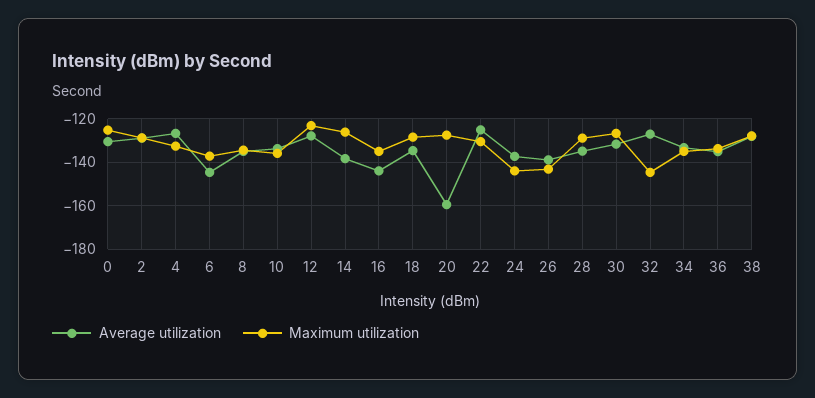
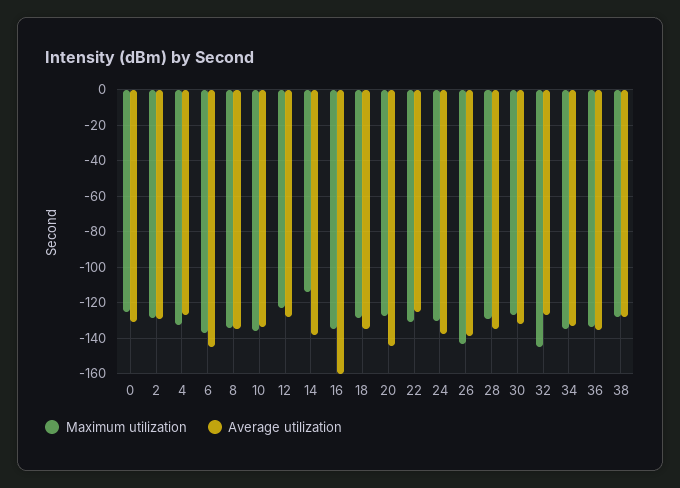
  {
    "Average utilization": {
      "0": -130,
      "2": -130,
      "4": -125,
      "6": -145,
      "8": -135,
      "10": -135,
      "12": -130,
      "14": -140,
-     "16": -145,
+     "16": -160,
      "18": -135,
-     "20": -160,
+     "20": -145,
      "22": -125,
      "24": -135,
      "26": -140,
      "28": -135,
      "30": -130,
      "32": -125,
      "34": -135,
      "36": -135,
      "38": -130
    },
    "Maximum utilization": {
      "0": -125,
      "2": -130,
      "4": -135,
      "6": -135,
      "8": -135,
      "10": -135,
      "12": -125,
-     "14": -125,
+     "14": -115,
      "16": -135,
      "18": -130,
      "20": -130,
      "22": -130,
-     "24": -145,
+     "24": -130,
      "26": -145,
      "28": -130,
      "30": -125,
      "32": -145,
      "34": -135,
      "36": -135,
      "38": -130
    }
  }

